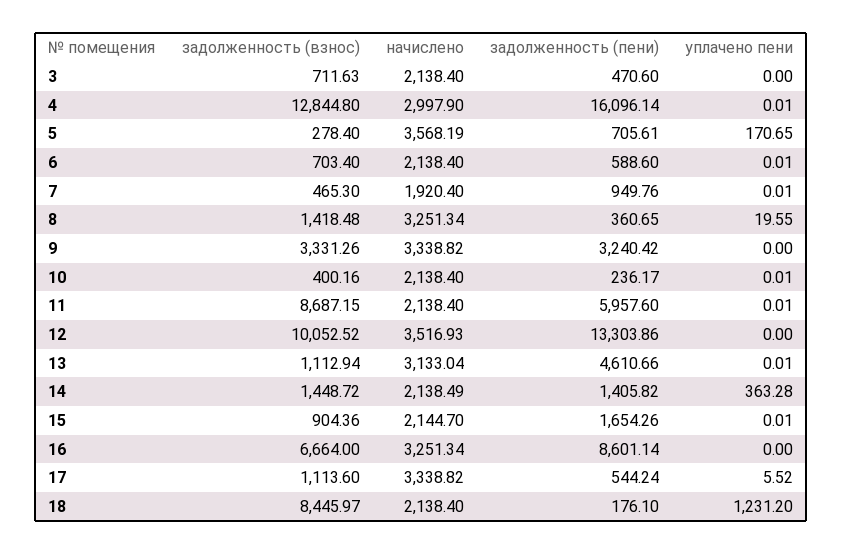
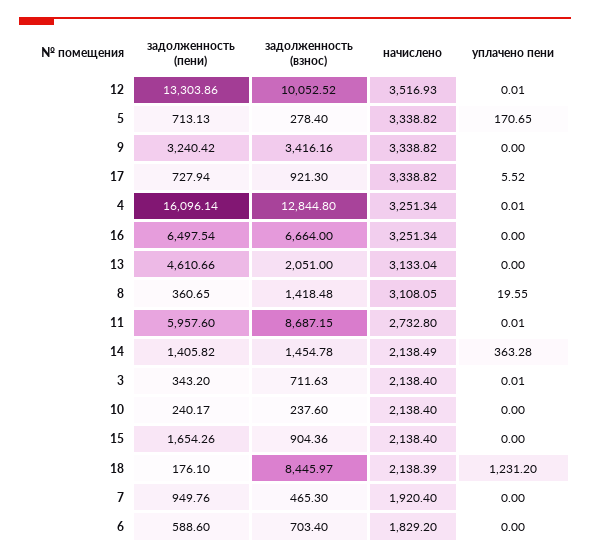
  {
    "задолженность (взнос)": {
      "3": 711.63,
      "4": 12844.8,
      "5": 278.4,
      "6": 703.4,
      "7": 465.3,
      "8": 1418.48,
-     "9": 3331.26,
+     "9": 3416.16,
-     "10": 400.16,
+     "10": 237.6,
      "11": 8687.15,
      "12": 10052.52,
-     "13": 1112.94,
+     "13": 2051,
-     "14": 1448.72,
+     "14": 1454.78,
      "15": 904.36,
      "16": 6664,
-     "17": 1113.6,
+     "17": 921.3,
      "18": 8445.97
    },
    "начислено": {
      "3": 2138.4,
-     "4": 2997.9,
+     "4": 3251.34,
-     "5": 3568.19,
+     "5": 3338.82,
-     "6": 2138.4,
+     "6": 1829.2,
      "7": 1920.4,
-     "8": 3251.34,
+     "8": 3108.05,
      "9": 3338.82,
      "10": 2138.4,
-     "11": 2138.4,
+     "11": 2732.8,
      "12": 3516.93,
      "13": 3133.04,
      "14": 2138.49,
-     "15": 2144.7,
+     "15": 2138.4,
      "16": 3251.34,
      "17": 3338.82,
-     "18": 2138.4
+     "18": 2138.39
    },
    "задолженность (пени)": {
-     "3": 470.6,
+     "3": 343.2,
      "4": 16096.14,
-     "5": 705.61,
+     "5": 713.13,
      "6": 588.6,
      "7": 949.76,
      "8": 360.65,
      "9": 3240.42,
-     "10": 236.17,
+     "10": 240.17,
      "11": 5957.6,
      "12": 13303.86,
      "13": 4610.66,
      "14": 1405.82,
      "15": 1654.26,
-     "16": 8601.14,
+     "16": 6497.54,
-     "17": 544.24,
+     "17": 727.94,
      "18": 176.1
    },
    "уплачено пени": {
-     "3": 0,
+     "3": 0.01,
      "4": 0.01,
      "5": 170.65,
-     "6": 0.01,
+     "6": 0,
-     "7": 0.01,
+     "7": 0,
      "8": 19.55,
      "9": 0,
-     "10": 0.01,
+     "10": 0,
      "11": 0.01,
-     "12": 0,
+     "12": 0.01,
-     "13": 0.01,
+     "13": 0,
      "14": 363.28,
-     "15": 0.01,
+     "15": 0,
      "16": 0,
      "17": 5.52,
      "18": 1231.2
    }
  }

